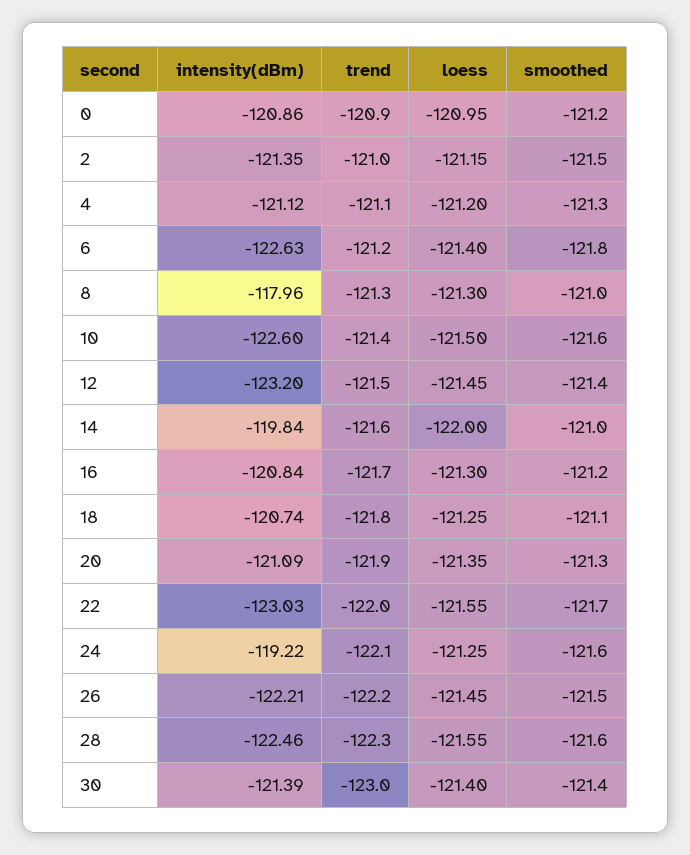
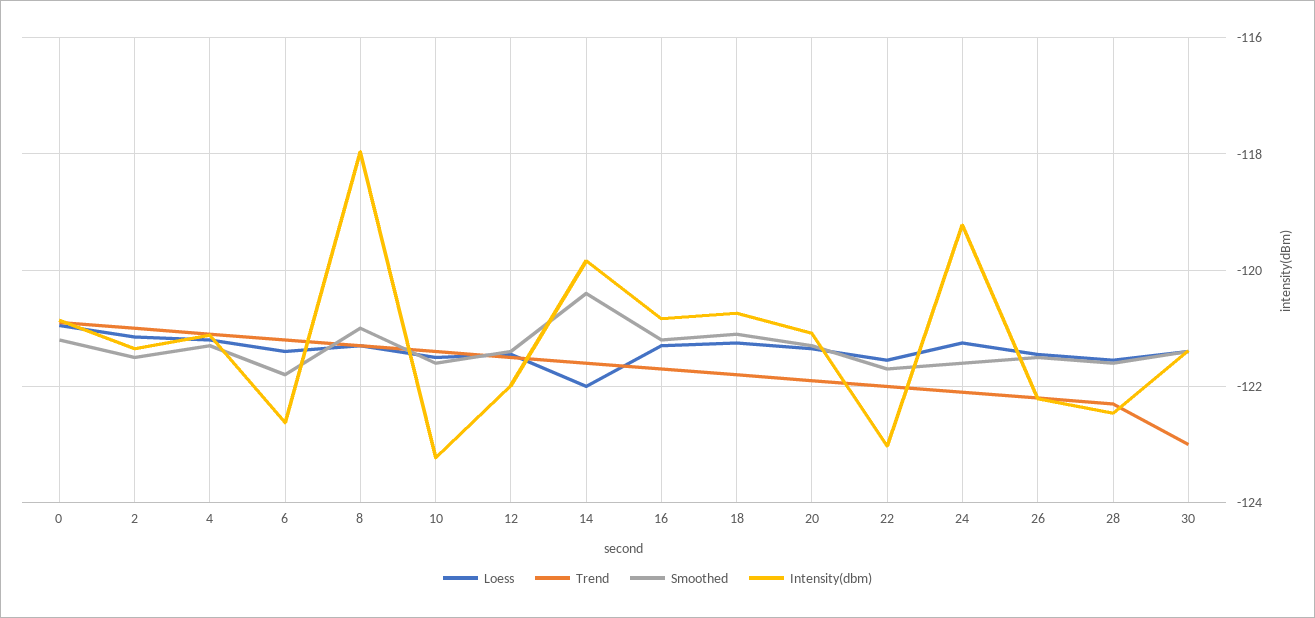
  {
    "intensity(dBm)": {
      "0": -120.86,
      "2": -121.35,
      "4": -121.12,
      "6": -122.63,
      "8": -117.96,
-     "10": -122.6,
+     "10": -123.2,
-     "12": -123.2,
+     "12": -122,
      "14": -119.84,
      "16": -120.84,
      "18": -120.74,
      "20": -121.09,
      "22": -123.03,
      "24": -119.22,
      "26": -122.21,
      "28": -122.46,
      "30": -121.39
    },
    "trend": {
      "0": -120.9,
      "2": -121,
      "4": -121.1,
      "6": -121.2,
      "8": -121.3,
      "10": -121.4,
      "12": -121.5,
      "14": -121.6,
      "16": -121.7,
      "18": -121.8,
      "20": -121.9,
      "22": -122,
      "24": -122.1,
      "26": -122.2,
      "28": -122.3,
      "30": -123
    },
    "loess": {
      "0": -120.95,
      "2": -121.15,
      "4": -121.2,
      "6": -121.4,
      "8": -121.3,
      "10": -121.5,
      "12": -121.45,
      "14": -122,
      "16": -121.3,
      "18": -121.25,
      "20": -121.35,
      "22": -121.55,
      "24": -121.25,
      "26": -121.45,
      "28": -121.55,
      "30": -121.4
    },
    "smoothed": {
      "0": -121.2,
      "2": -121.5,
      "4": -121.3,
      "6": -121.8,
      "8": -121,
      "10": -121.6,
      "12": -121.4,
-     "14": -121,
+     "14": -120.4,
      "16": -121.2,
      "18": -121.1,
      "20": -121.3,
      "22": -121.7,
      "24": -121.6,
      "26": -121.5,
      "28": -121.6,
      "30": -121.4
    }
  }

